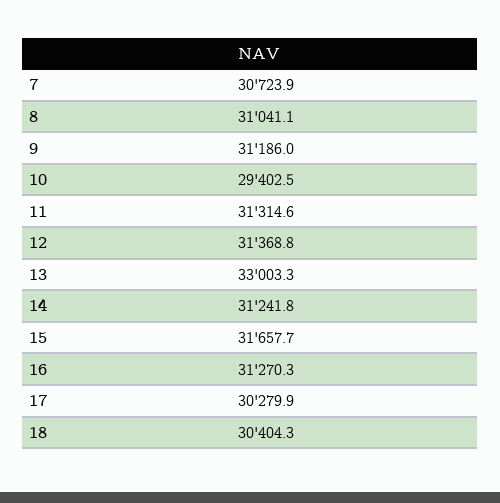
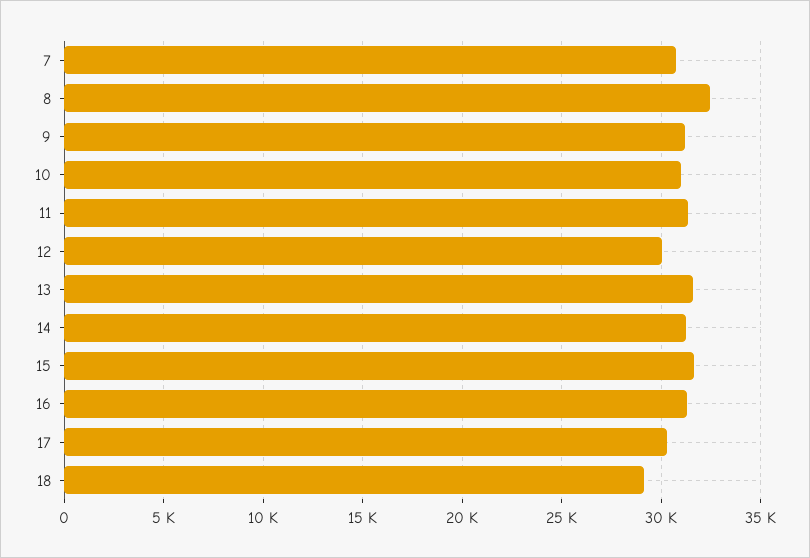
  {
    "7": 30723.9,
-   "8": 31041.1,
+   "8": 32500,
    "9": 31186,
-   "10": 29402.5,
+   "10": 31000,
    "11": 31314.6,
-   "12": 31368.8,
+   "12": 30000,
-   "13": 33003.3,
+   "13": 31500,
    "14": 31241.8,
    "15": 31657.7,
    "16": 31270.3,
    "17": 30279.9,
-   "18": 30404.3
+   "18": 29000
  }

